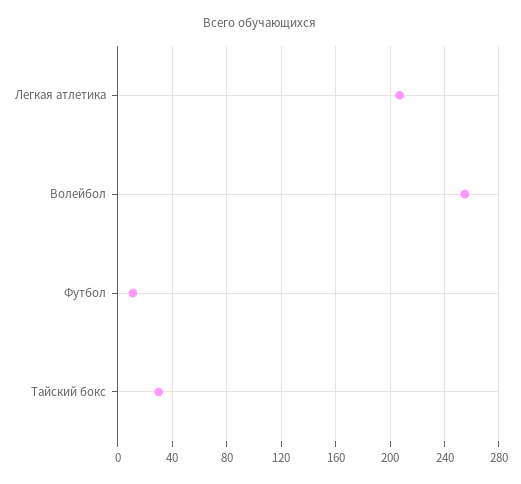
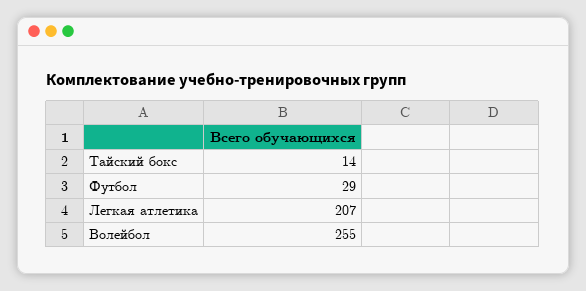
  {
    "Легкая атлетика": 207,
    "Волейбол": 255,
-   "Футбол": 10,
+   "Футбол": 29,
-   "Тайский бокс": 30
+   "Тайский бокс": 14
  }

